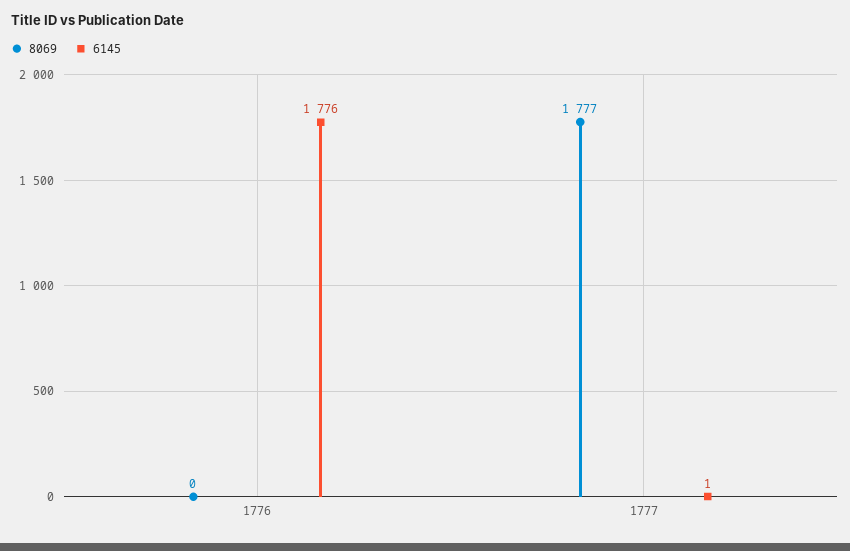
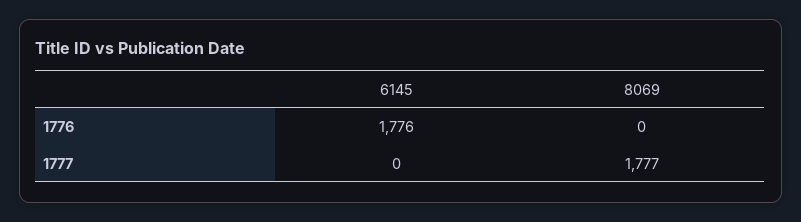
  {
    "8069": {
      "1776": 0,
      "1777": 1777
    },
    "6145": {
      "1776": 1776,
-     "1777": 1
+     "1777": 0
    }
  }

